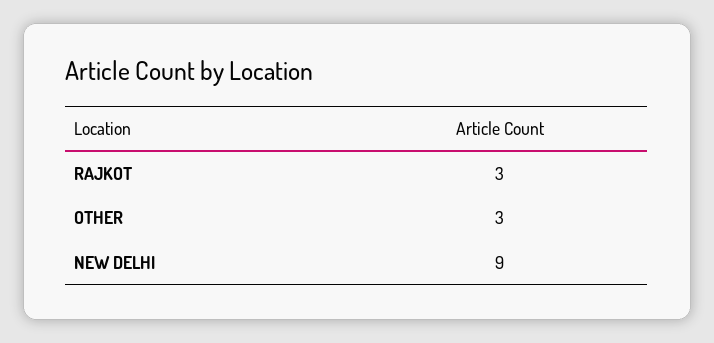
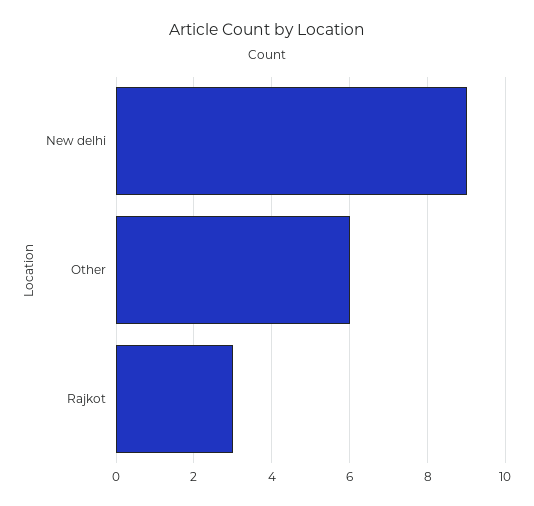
  {
    "RAJKOT": 3,
-   "OTHER": 3,
+   "OTHER": 6,
    "NEW DELHI": 9
  }

